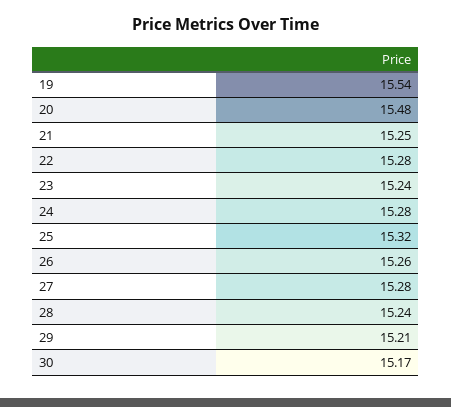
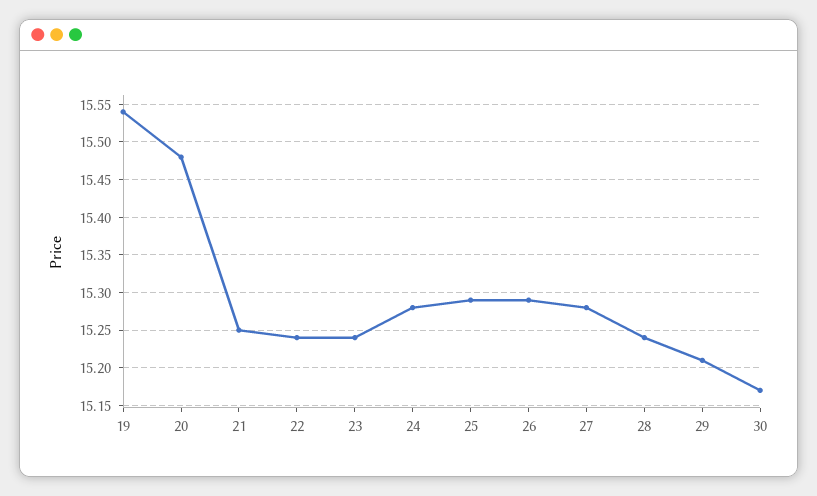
  {
    "19": 15.54,
    "20": 15.48,
    "21": 15.25,
-   "22": 15.28,
+   "22": 15.24,
    "23": 15.24,
    "24": 15.28,
-   "25": 15.32,
+   "25": 15.29,
-   "26": 15.26,
+   "26": 15.29,
    "27": 15.28,
    "28": 15.24,
    "29": 15.21,
    "30": 15.17
  }

